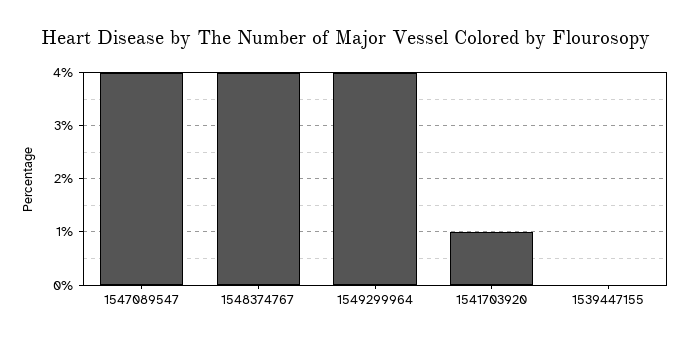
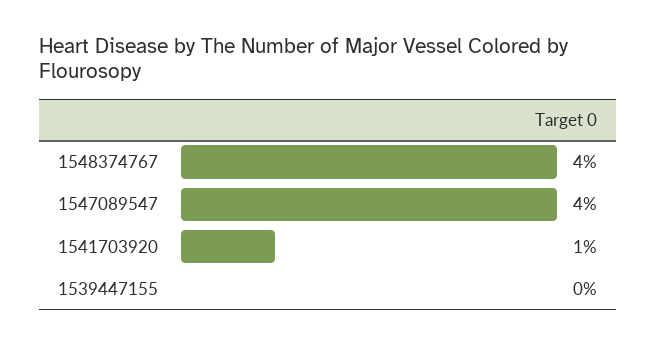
  {
    "1547089547": 4,
    "1548374767": 4,
-   "1549299964": 4,
    "1541703920": 1,
    "1539447155": 0
  }

